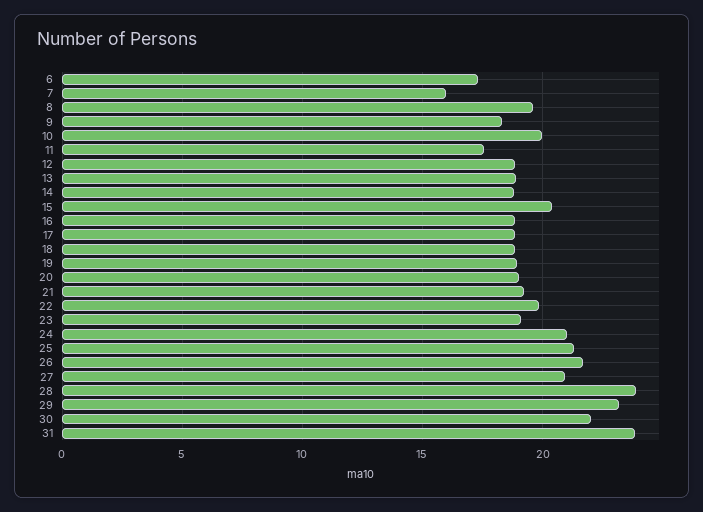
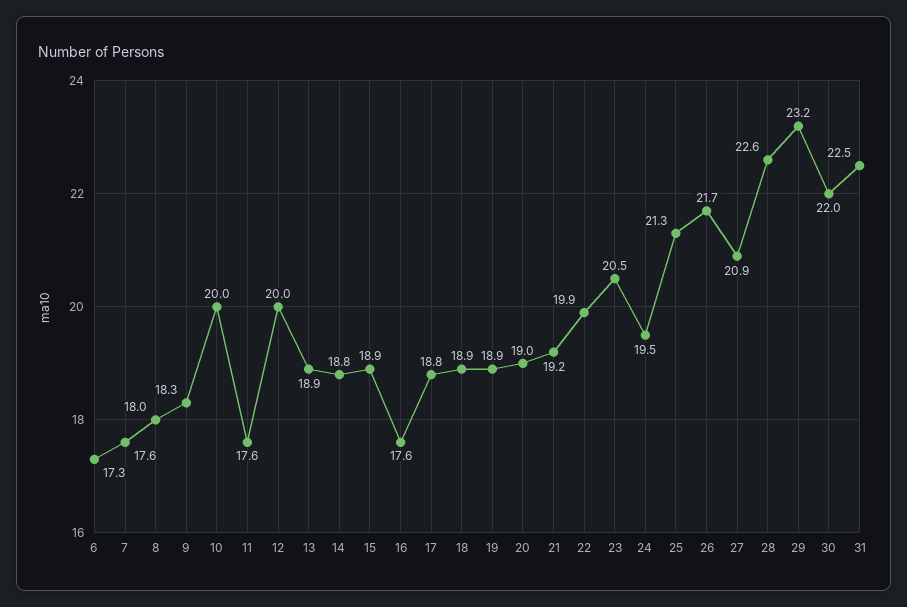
  {
    "6": 17.3,
-   "7": 16,
+   "7": 17.6,
-   "8": 19.5,
+   "8": 18,
    "9": 18.3,
    "10": 20,
    "11": 17.6,
-   "12": 19,
+   "12": 20,
    "13": 18.9,
    "14": 18.8,
-   "15": 20.5,
+   "15": 18.9,
-   "16": 19,
+   "16": 17.6,
    "17": 18.8,
    "18": 18.9,
    "19": 18.9,
    "20": 19,
    "21": 19.2,
    "22": 19.9,
-   "23": 19,
+   "23": 20.5,
-   "24": 21,
+   "24": 19.5,
    "25": 21.3,
    "26": 21.7,
    "27": 20.9,
-   "28": 24,
+   "28": 22.6,
    "29": 23.2,
    "30": 22,
-   "31": 24
+   "31": 22.5
  }

